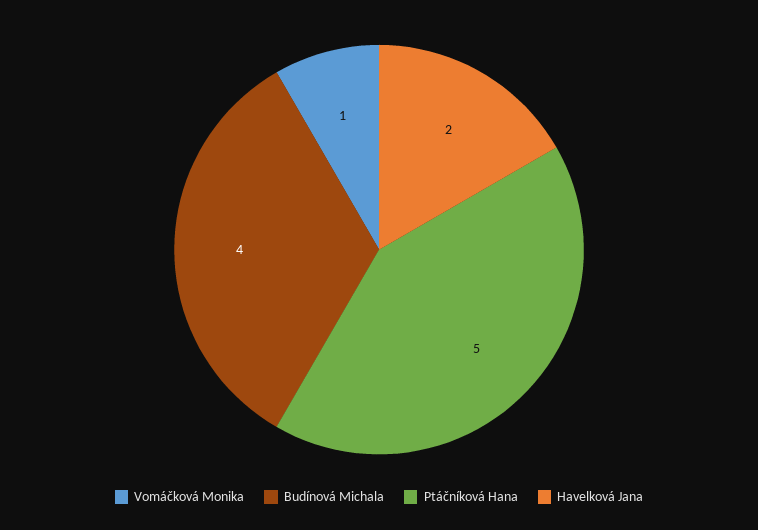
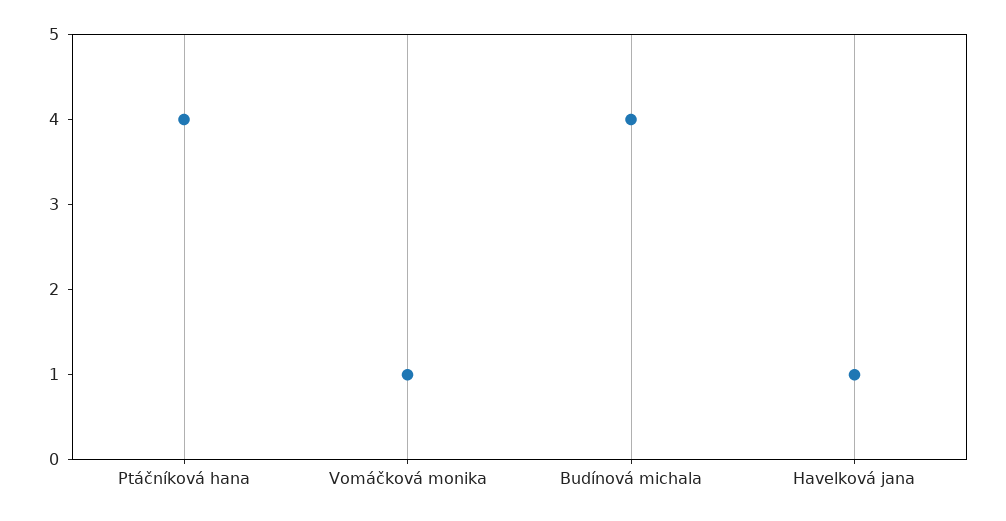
  {
    "Vomáčková Monika": 1,
    "Budínová Michala": 4,
-   "Ptáčníková Hana": 5,
+   "Ptáčníková Hana": 4,
-   "Havelková Jana": 2
+   "Havelková Jana": 1
  }

